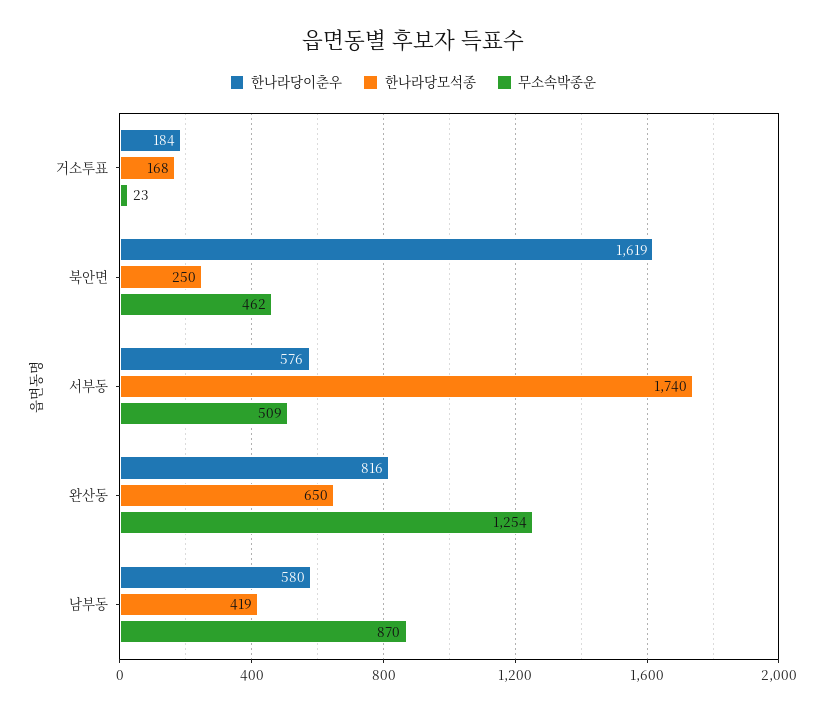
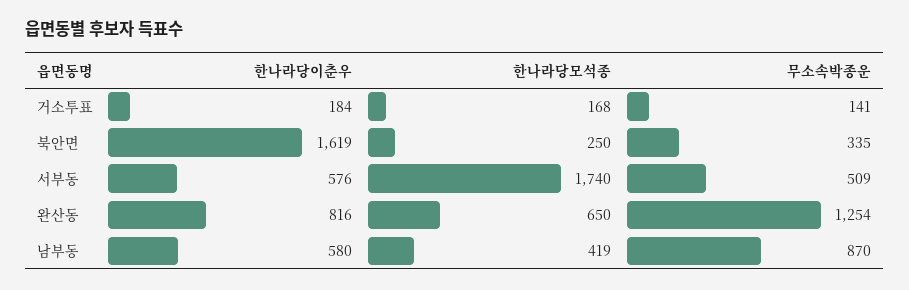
  {
    "한나라당이춘우": {
      "거소투표": 184,
      "북안면": 1619,
      "서부동": 576,
      "완산동": 816,
      "남부동": 580
    },
    "한나라당모석종": {
      "거소투표": 168,
      "북안면": 250,
      "서부동": 1740,
      "완산동": 650,
      "남부동": 419
    },
    "무소속박종운": {
-     "거소투표": 23,
+     "거소투표": 141,
-     "북안면": 462,
+     "북안면": 335,
      "서부동": 509,
      "완산동": 1254,
      "남부동": 870
    }
  }

